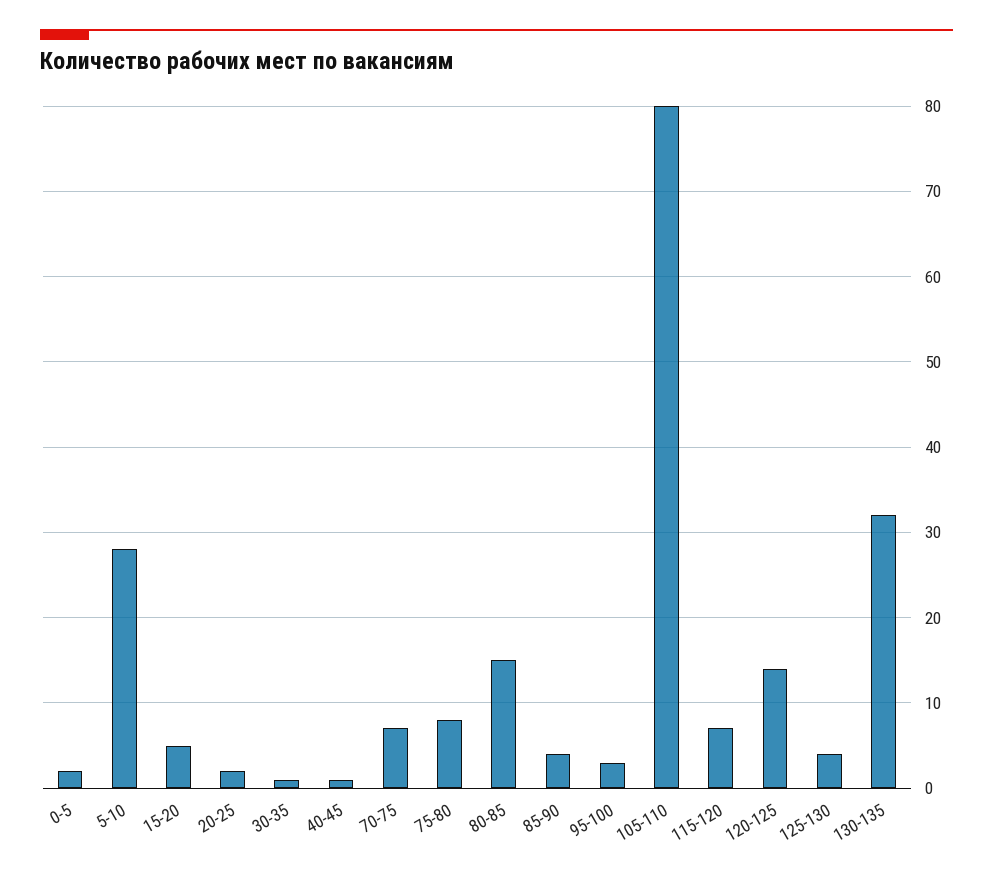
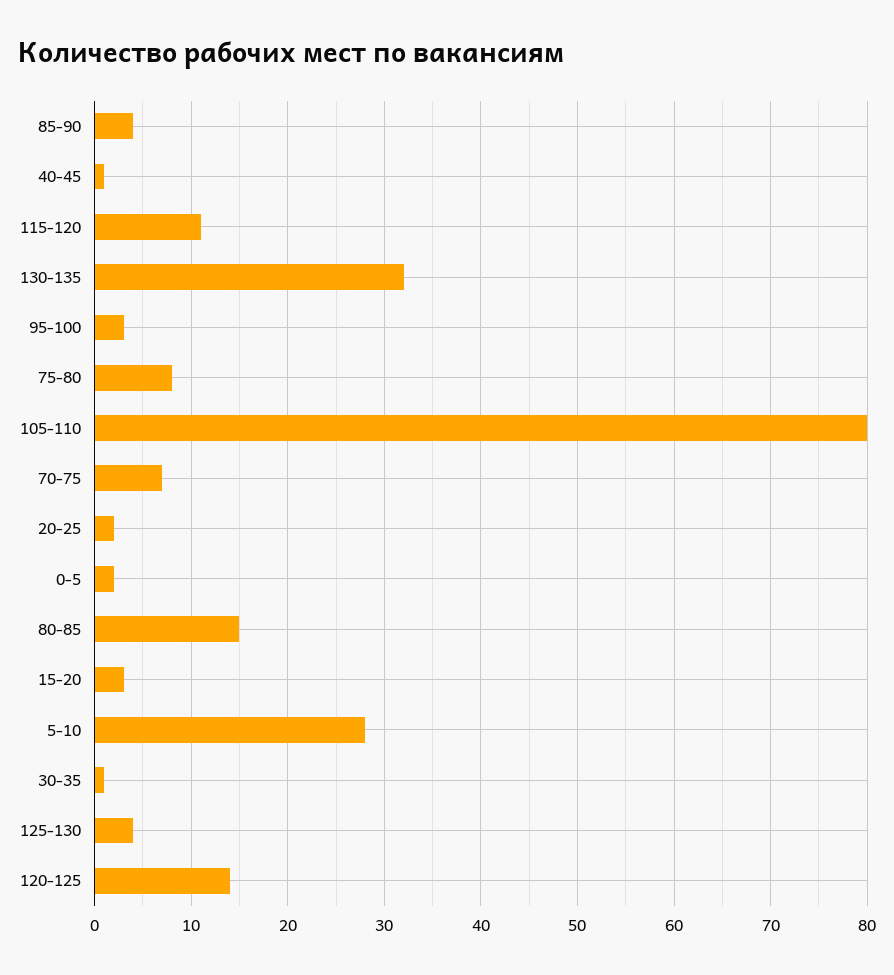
  {
    "0-5": 2,
    "5-10": 28,
-   "15-20": 5,
+   "15-20": 3,
    "20-25": 2,
    "30-35": 1,
    "40-45": 1,
    "70-75": 7,
    "75-80": 8,
    "80-85": 15,
    "85-90": 4,
    "95-100": 3,
    "105-110": 80,
-   "115-120": 7,
+   "115-120": 11,
    "120-125": 14,
    "125-130": 4,
    "130-135": 32
  }

